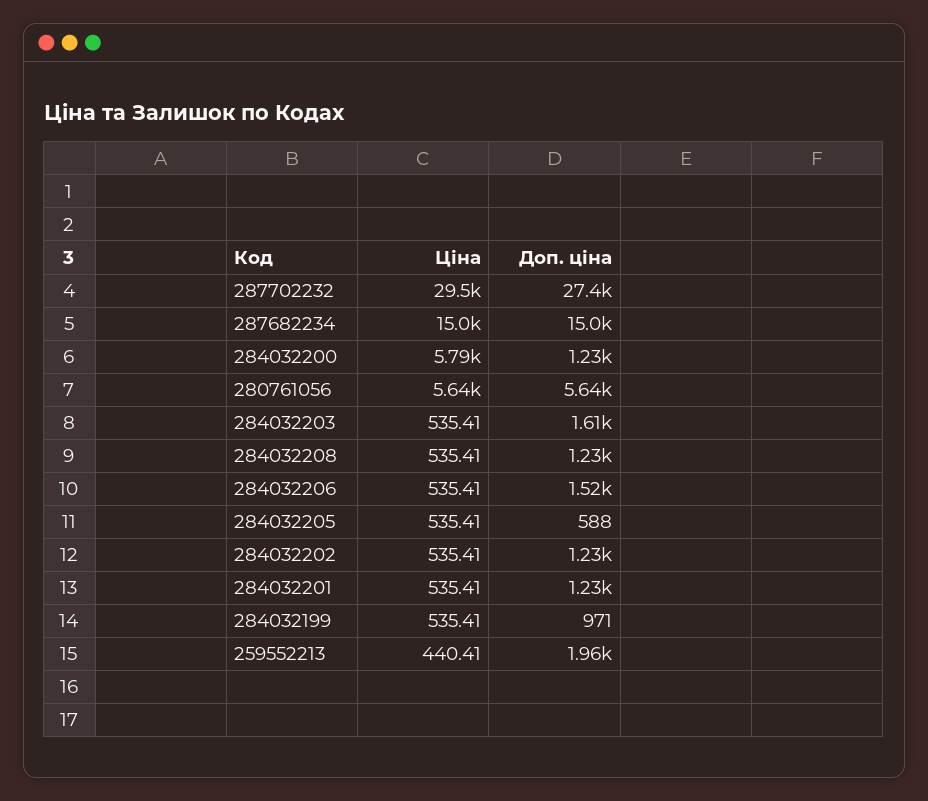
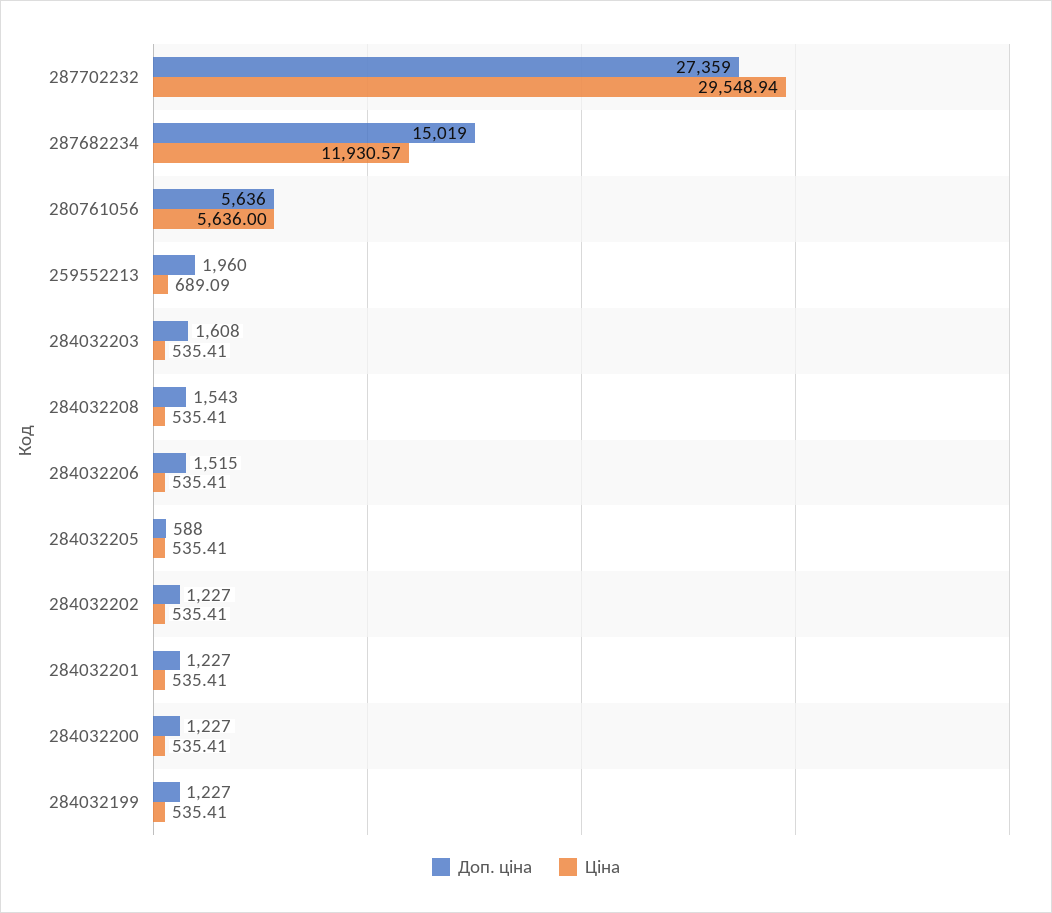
  {
    "Ціна": {
      "287702232": 29548.94,
-     "287682234": 15000,
+     "287682234": 11930.57,
-     "284032200": 5790,
+     "284032200": 535.41,
      "280761056": 5636,
      "284032203": 535.41,
      "284032208": 535.41,
      "284032206": 535.41,
      "284032205": 535.41,
      "284032202": 535.41,
      "284032201": 535.41,
      "284032199": 535.41,
-     "259552213": 440.41
+     "259552213": 689.09
    },
    "Доп. ціна": {
      "287702232": 27359,
      "287682234": 15019,
      "284032200": 1227,
      "280761056": 5636,
      "284032203": 1608,
-     "284032208": 1230,
+     "284032208": 1543,
      "284032206": 1515,
      "284032205": 588,
      "284032202": 1227,
      "284032201": 1227,
-     "284032199": 971,
+     "284032199": 1227,
      "259552213": 1960
    }
  }

